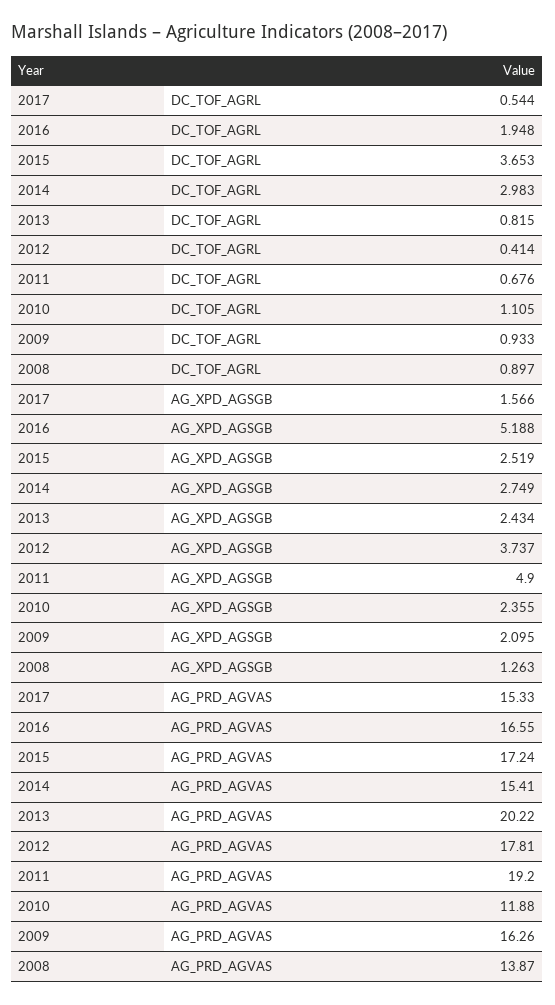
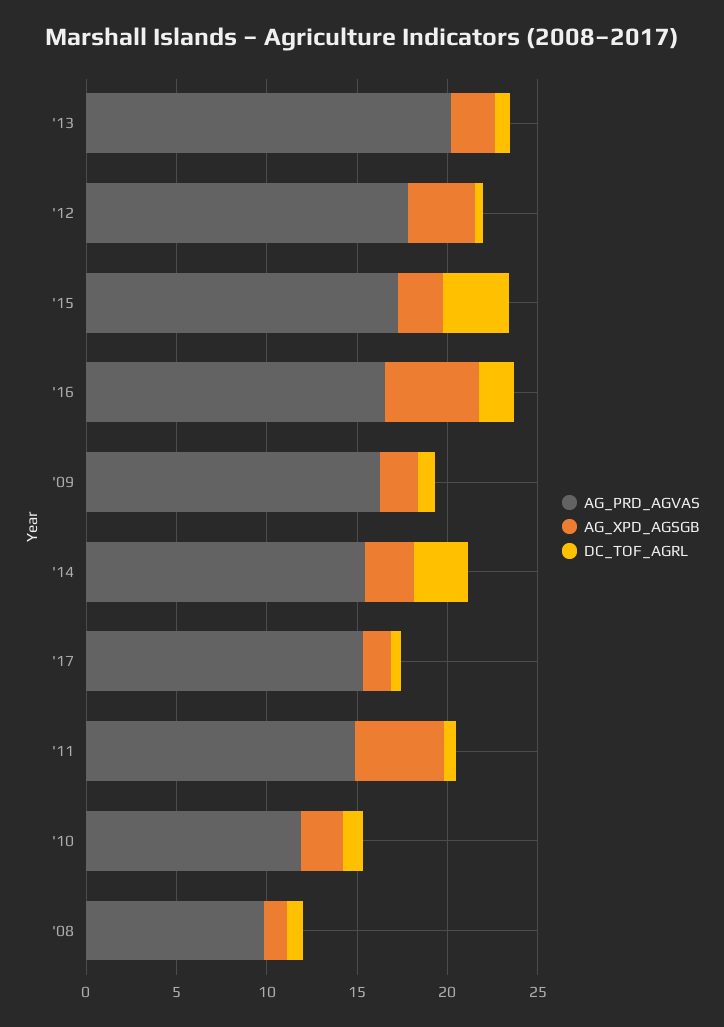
  {
    "DC_TOF_AGRL": {
      "2017": 0.544,
      "2016": 1.948,
      "2015": 3.653,
      "2014": 2.983,
      "2013": 0.815,
      "2012": 0.414,
      "2011": 0.676,
      "2010": 1.105,
      "2009": 0.933,
      "2008": 0.897
    },
    "AG_XPD_AGSGB": {
      "2017": 1.566,
      "2016": 5.188,
      "2015": 2.519,
      "2014": 2.749,
      "2013": 2.434,
      "2012": 3.737,
      "2011": 4.9,
      "2010": 2.355,
      "2009": 2.095,
      "2008": 1.263
    },
    "AG_PRD_AGVAS": {
      "2017": 15.33,
      "2016": 16.55,
      "2015": 17.24,
      "2014": 15.41,
      "2013": 20.22,
      "2012": 17.81,
-     "2011": 19.2,
+     "2011": 15,
      "2010": 11.88,
      "2009": 16.26,
-     "2008": 13.87
+     "2008": 10
    }
  }

